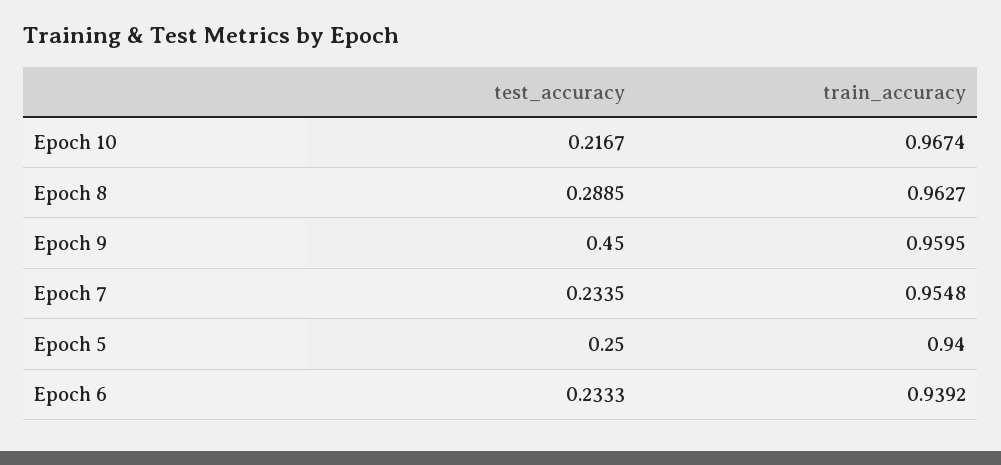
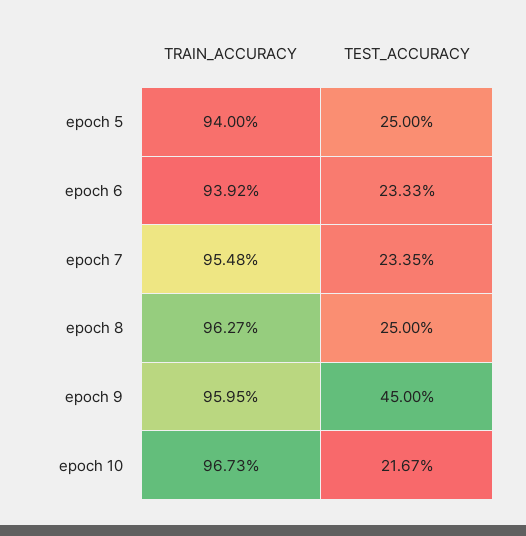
  {
    "test_accuracy": {
      "Epoch 10": 0.2167,
-     "Epoch 8": 0.2885,
+     "Epoch 8": 0.25,
      "Epoch 9": 0.45,
      "Epoch 7": 0.2335,
      "Epoch 5": 0.25,
      "Epoch 6": 0.2333
    },
    "train_accuracy": {
-     "Epoch 10": 0.9674,
+     "Epoch 10": 0.9673,
      "Epoch 8": 0.9627,
      "Epoch 9": 0.9595,
      "Epoch 7": 0.9548,
      "Epoch 5": 0.94,
      "Epoch 6": 0.9392
    }
  }

